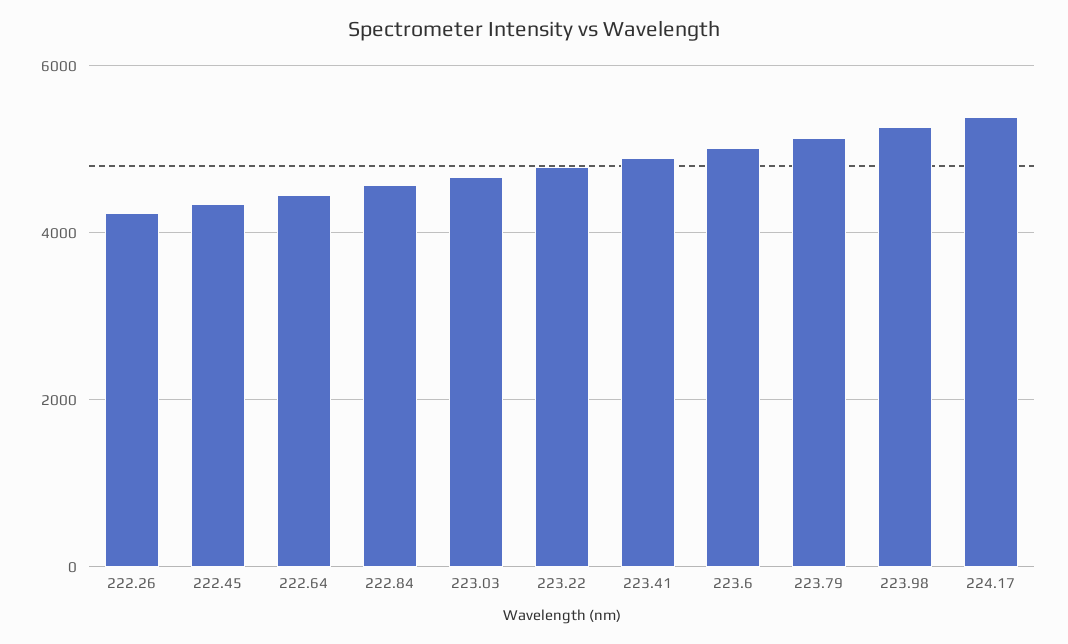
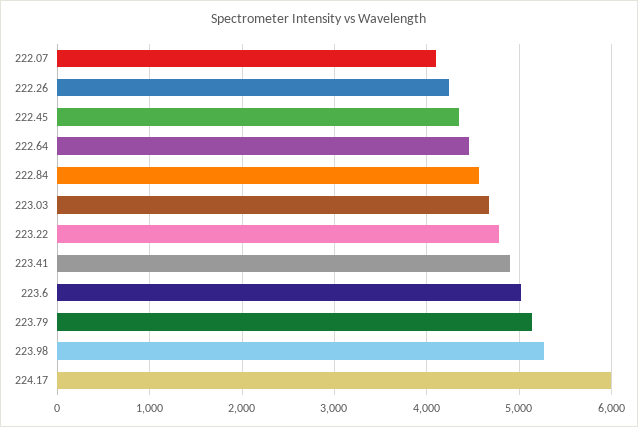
  {
    "222.26": 4200,
    "222.45": 4300,
    "222.64": 4500,
    "222.84": 4600,
    "223.03": 4700,
    "223.22": 4800,
    "223.41": 4900,
    "223.6": 5000,
    "223.79": 5100,
    "223.98": 5300,
-   "224.17": 5400
+   "224.17": 6000,
+   "222.07": 4100
  }

